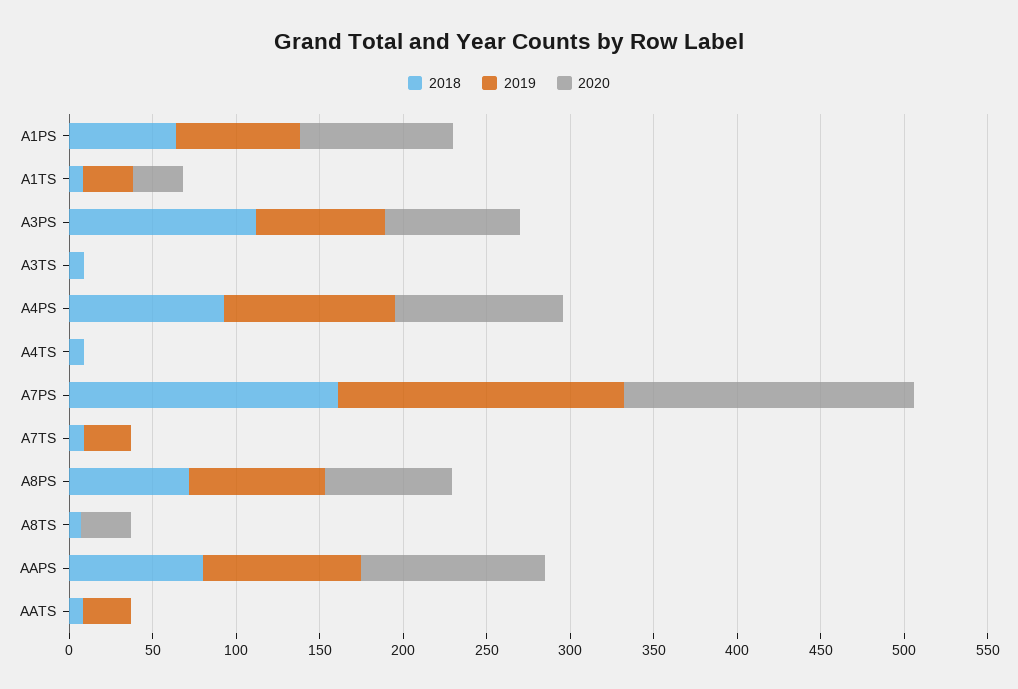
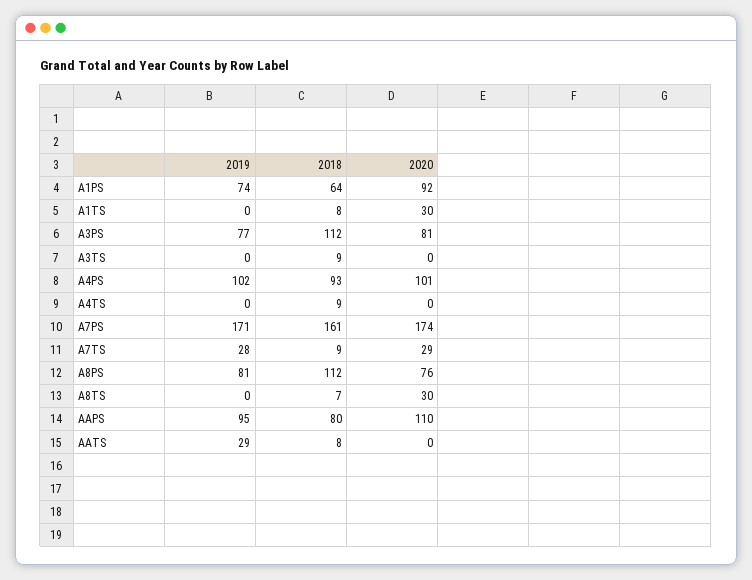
  {
    "2018": {
      "A1PS": 64,
      "A1TS": 8,
      "A3PS": 112,
      "A3TS": 9,
      "A4PS": 93,
      "A4TS": 9,
      "A7PS": 161,
      "A7TS": 9,
-     "A8PS": 70,
+     "A8PS": 112,
      "A8TS": 7,
      "AAPS": 80,
      "AATS": 8
    },
    "2019": {
      "A1PS": 74,
-     "A1TS": 30,
+     "A1TS": 0,
      "A3PS": 77,
      "A3TS": 0,
      "A4PS": 102,
      "A4TS": 0,
      "A7PS": 171,
      "A7TS": 28,
      "A8PS": 81,
      "A8TS": 0,
      "AAPS": 95,
      "AATS": 29
    },
    "2020": {
      "A1PS": 92,
      "A1TS": 30,
      "A3PS": 81,
      "A3TS": 0,
      "A4PS": 101,
      "A4TS": 0,
      "A7PS": 174,
-     "A7TS": 0,
+     "A7TS": 29,
      "A8PS": 76,
      "A8TS": 30,
      "AAPS": 110,
      "AATS": 0
    }
  }

